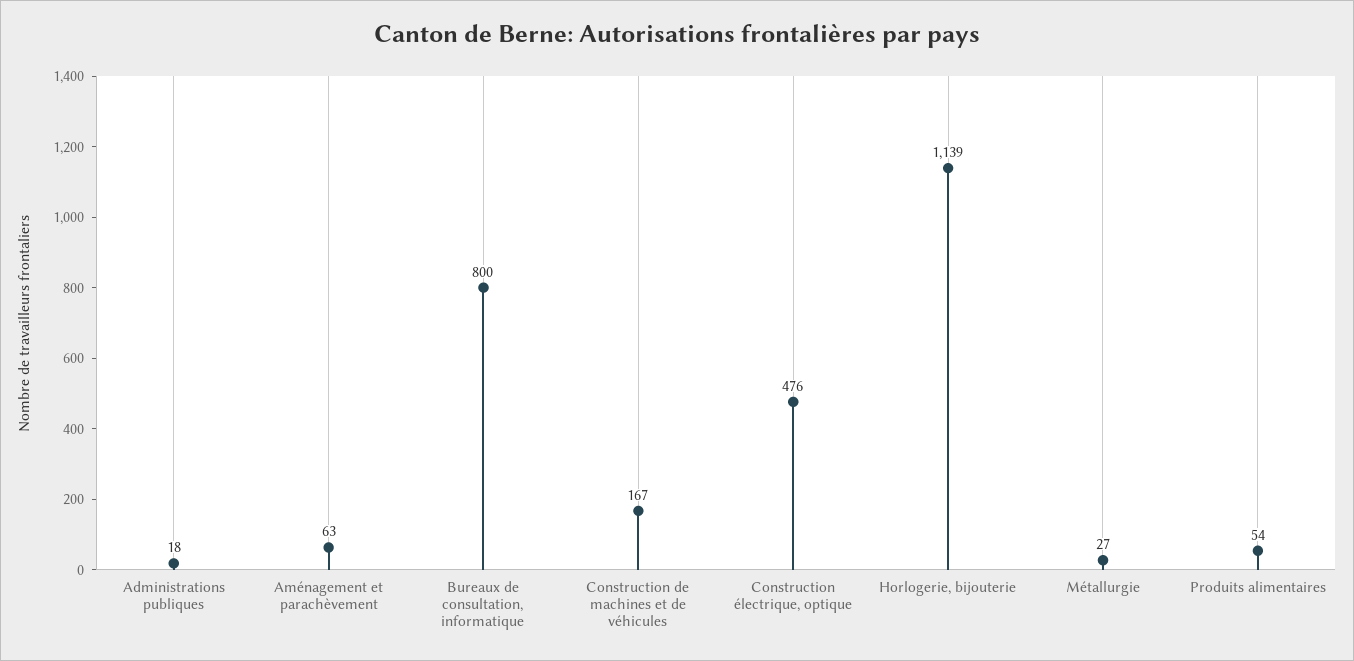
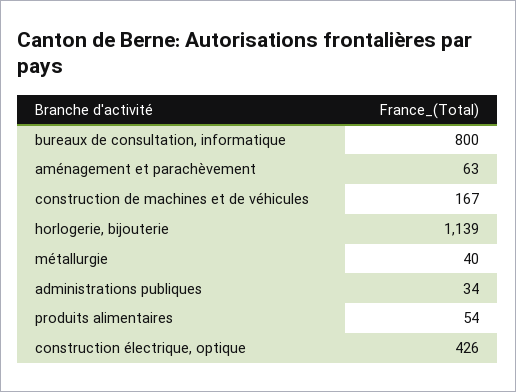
  {
-   "Administrations publiques": 18,
+   "Administrations publiques": 34,
    "Aménagement et parachèvement": 63,
    "Bureaux de consultation, informatique": 800,
    "Construction de machines et de véhicules": 167,
-   "Construction électrique, optique": 476,
+   "Construction électrique, optique": 426,
    "Horlogerie, bijouterie": 1139,
-   "Métallurgie": 27,
+   "Métallurgie": 40,
    "Produits alimentaires": 54
  }

